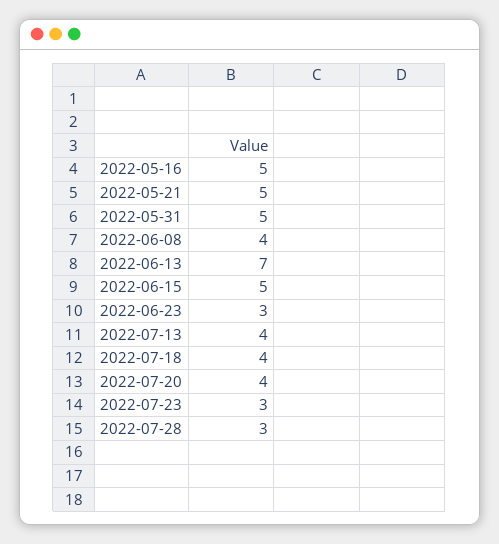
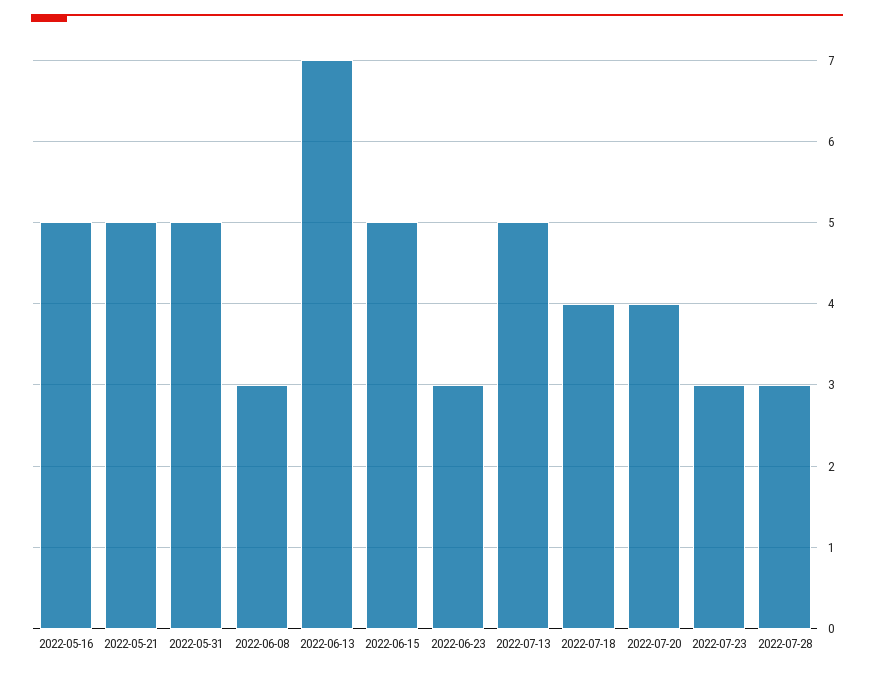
  {
    "2022-05-16": 5,
    "2022-05-21": 5,
    "2022-05-31": 5,
-   "2022-06-08": 4,
+   "2022-06-08": 3,
    "2022-06-13": 7,
    "2022-06-15": 5,
    "2022-06-23": 3,
-   "2022-07-13": 4,
+   "2022-07-13": 5,
    "2022-07-18": 4,
    "2022-07-20": 4,
    "2022-07-23": 3,
    "2022-07-28": 3
  }

